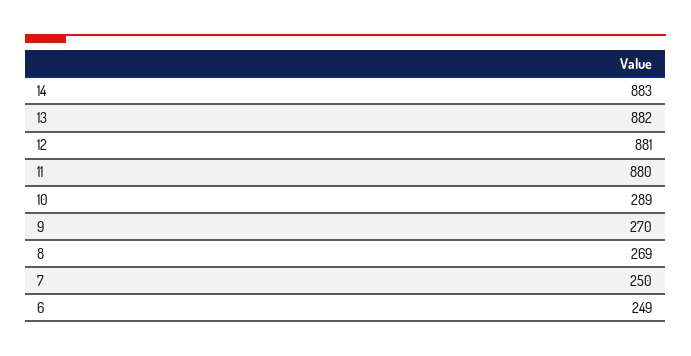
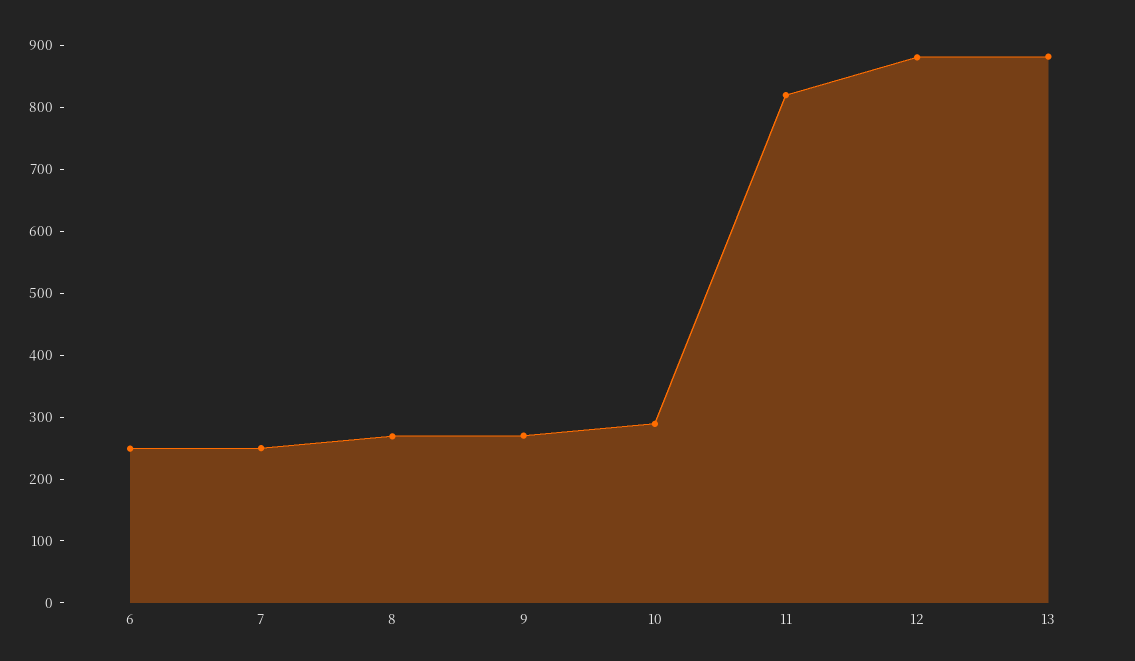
  {
-   "14": 883,
    "13": 882,
    "12": 881,
-   "11": 880,
+   "11": 820,
    "10": 289,
    "9": 270,
    "8": 269,
    "7": 250,
    "6": 249
  }

